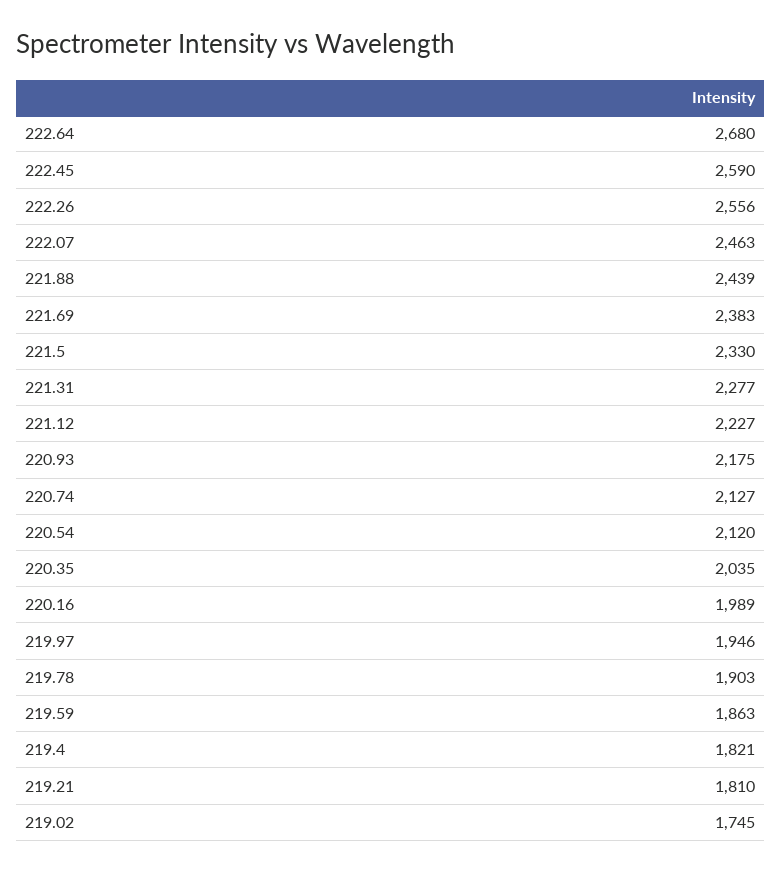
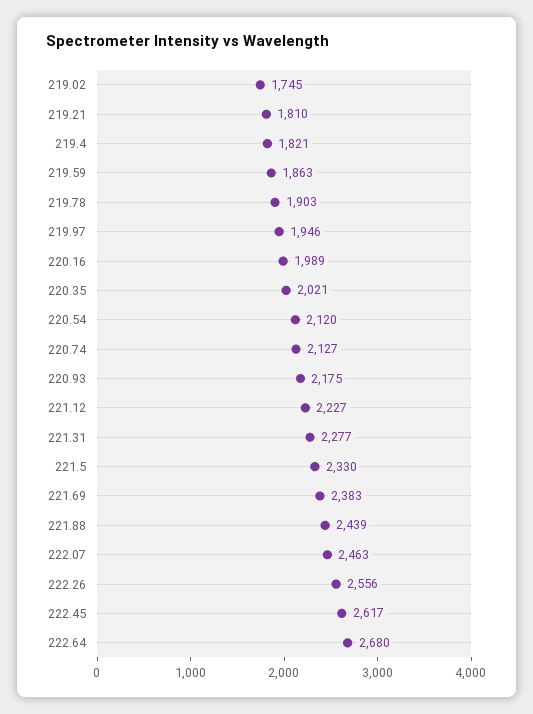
  {
    "222.64": 2680,
-   "222.45": 2590,
+   "222.45": 2617,
    "222.26": 2556,
    "222.07": 2463,
    "221.88": 2439,
    "221.69": 2383,
    "221.5": 2330,
    "221.31": 2277,
    "221.12": 2227,
    "220.93": 2175,
    "220.74": 2127,
    "220.54": 2120,
-   "220.35": 2035,
+   "220.35": 2021,
    "220.16": 1989,
    "219.97": 1946,
    "219.78": 1903,
    "219.59": 1863,
    "219.4": 1821,
    "219.21": 1810,
    "219.02": 1745
  }

